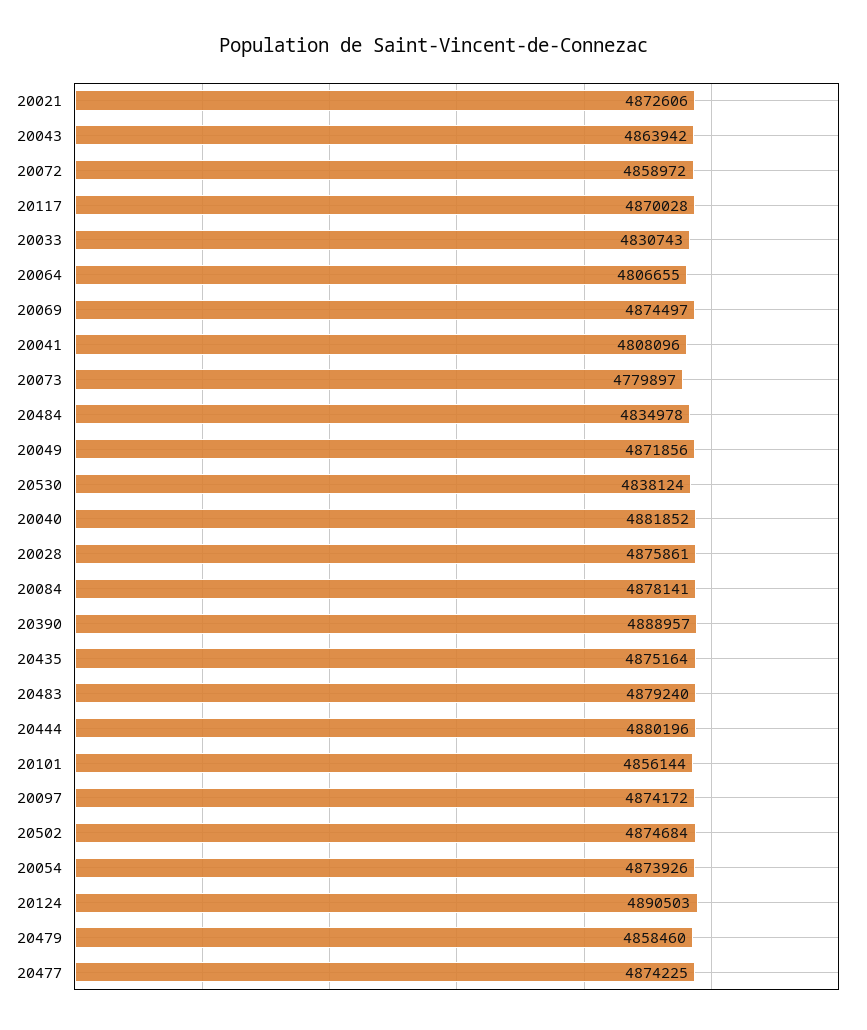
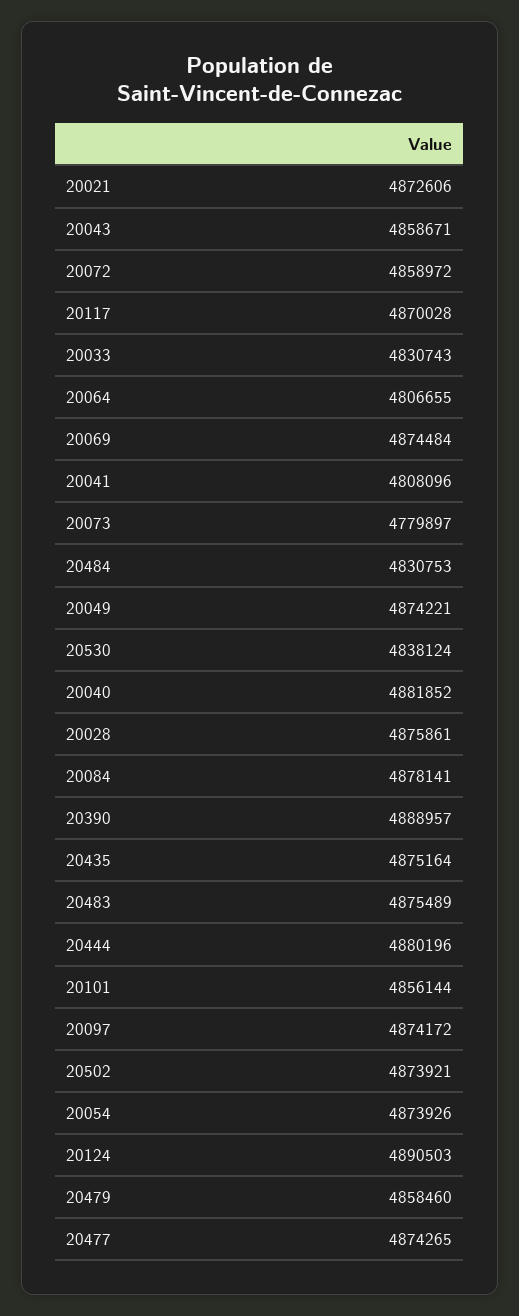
  {
    "20021": 4872606,
-   "20043": 4863942,
+   "20043": 4858671,
    "20072": 4858972,
    "20117": 4870028,
    "20033": 4830743,
    "20064": 4806655,
-   "20069": 4874497,
+   "20069": 4874484,
    "20041": 4808096,
    "20073": 4779897,
-   "20484": 4834978,
+   "20484": 4830753,
-   "20049": 4871856,
+   "20049": 4874221,
    "20530": 4838124,
    "20040": 4881852,
    "20028": 4875861,
    "20084": 4878141,
    "20390": 4888957,
    "20435": 4875164,
-   "20483": 4879240,
+   "20483": 4875489,
    "20444": 4880196,
    "20101": 4856144,
    "20097": 4874172,
-   "20502": 4874684,
+   "20502": 4873921,
    "20054": 4873926,
    "20124": 4890503,
    "20479": 4858460,
-   "20477": 4874225
+   "20477": 4874265
  }

